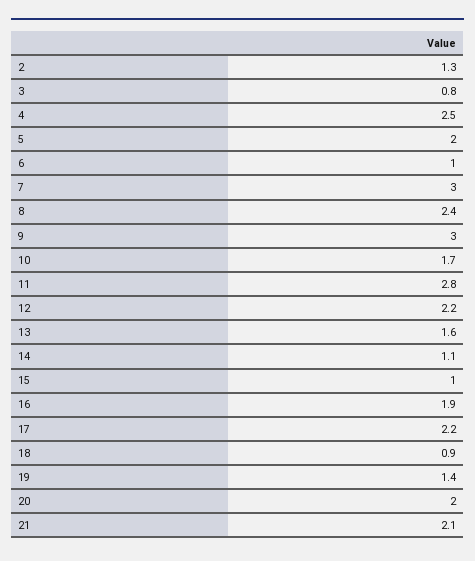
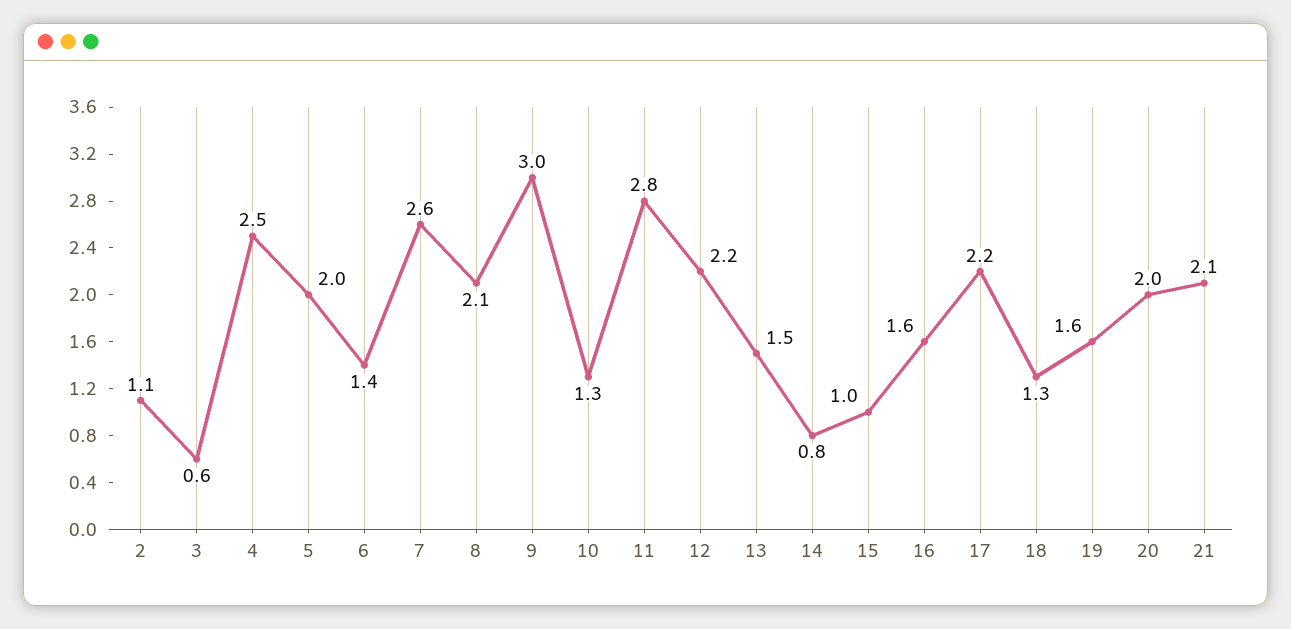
  {
-   "2": 1.3,
+   "2": 1.1,
-   "3": 0.8,
+   "3": 0.6,
    "4": 2.5,
    "5": 2,
-   "6": 1,
+   "6": 1.4,
-   "7": 3,
+   "7": 2.6,
-   "8": 2.4,
+   "8": 2.1,
    "9": 3,
-   "10": 1.7,
+   "10": 1.3,
    "11": 2.8,
    "12": 2.2,
-   "13": 1.6,
+   "13": 1.5,
-   "14": 1.1,
+   "14": 0.8,
    "15": 1,
-   "16": 1.9,
+   "16": 1.6,
    "17": 2.2,
-   "18": 0.9,
+   "18": 1.3,
-   "19": 1.4,
+   "19": 1.6,
    "20": 2,
    "21": 2.1
  }

